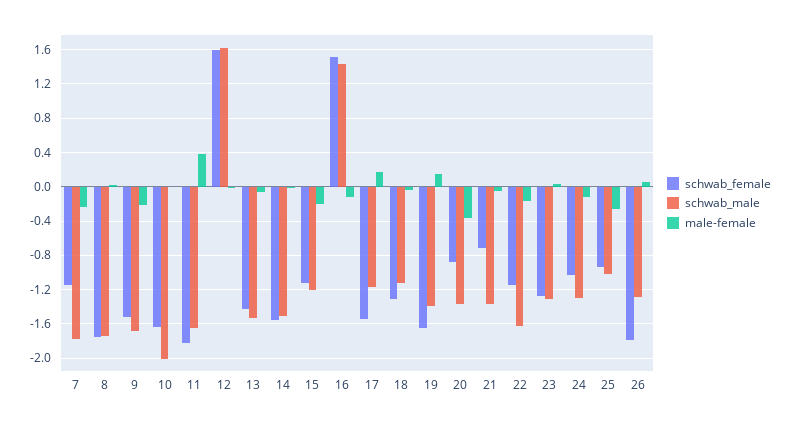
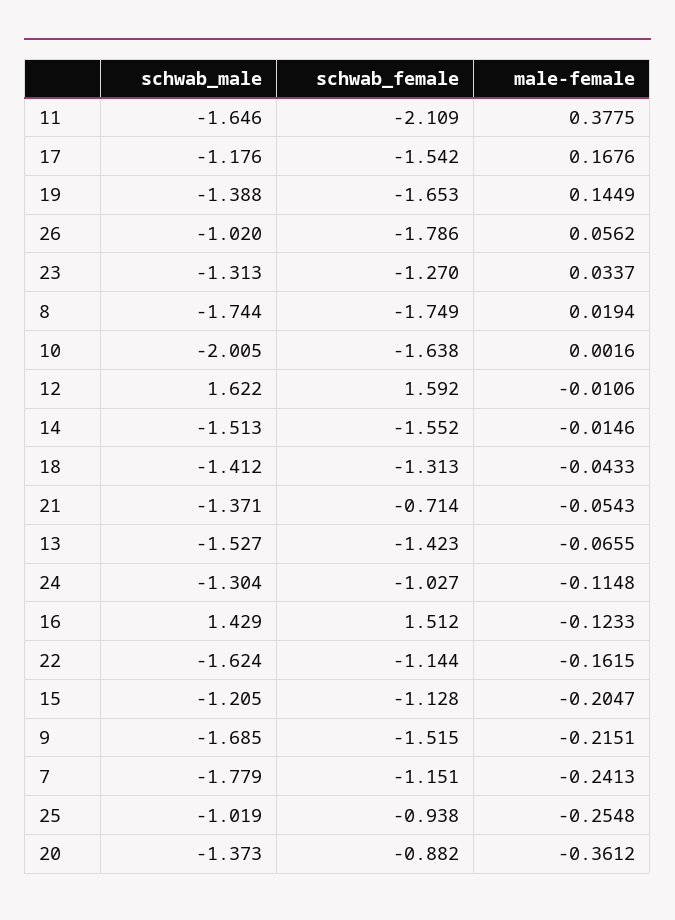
  {
    "schwab_female": {
      "7": -1.151,
      "8": -1.749,
      "9": -1.515,
      "10": -1.638,
-     "11": -1.8,
+     "11": -2.109,
      "12": 1.592,
      "13": -1.423,
      "14": -1.552,
      "15": -1.128,
      "16": 1.512,
      "17": -1.542,
      "18": -1.313,
      "19": -1.653,
      "20": -0.882,
      "21": -0.714,
      "22": -1.144,
      "23": -1.27,
      "24": -1.027,
      "25": -0.938,
      "26": -1.786
    },
    "schwab_male": {
      "7": -1.779,
      "8": -1.744,
      "9": -1.685,
      "10": -2.005,
      "11": -1.646,
      "12": 1.622,
      "13": -1.527,
      "14": -1.513,
      "15": -1.205,
      "16": 1.429,
      "17": -1.176,
-     "18": -1.1,
+     "18": -1.412,
      "19": -1.388,
      "20": -1.373,
      "21": -1.371,
      "22": -1.624,
      "23": -1.313,
      "24": -1.304,
      "25": -1.019,
-     "26": -1.3
+     "26": -1.02
    },
    "male-female": {
      "7": -0.2413,
      "8": 0.0194,
      "9": -0.2151,
      "10": 0.0016,
      "11": 0.3775,
      "12": -0.0106,
      "13": -0.0655,
      "14": -0.0146,
      "15": -0.2047,
      "16": -0.1233,
      "17": 0.1676,
      "18": -0.0433,
      "19": 0.1449,
      "20": -0.3612,
      "21": -0.0543,
      "22": -0.1615,
      "23": 0.0337,
      "24": -0.1148,
      "25": -0.2548,
      "26": 0.0562
    }
  }

